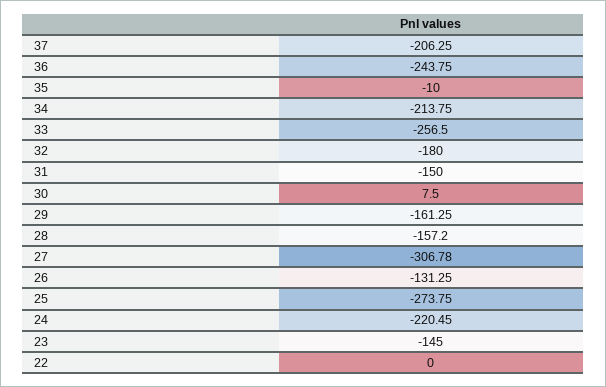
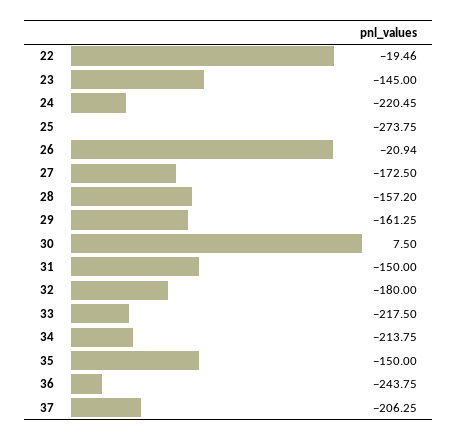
  {
    "37": -206.25,
    "36": -243.75,
-   "35": -10,
+   "35": -150,
    "34": -213.75,
-   "33": -256.5,
+   "33": -217.5,
    "32": -180,
    "31": -150,
    "30": 7.5,
    "29": -161.25,
    "28": -157.2,
-   "27": -306.78,
+   "27": -172.5,
-   "26": -131.25,
+   "26": -20.94,
    "25": -273.75,
    "24": -220.45,
    "23": -145,
-   "22": 0
+   "22": -19.46
  }

